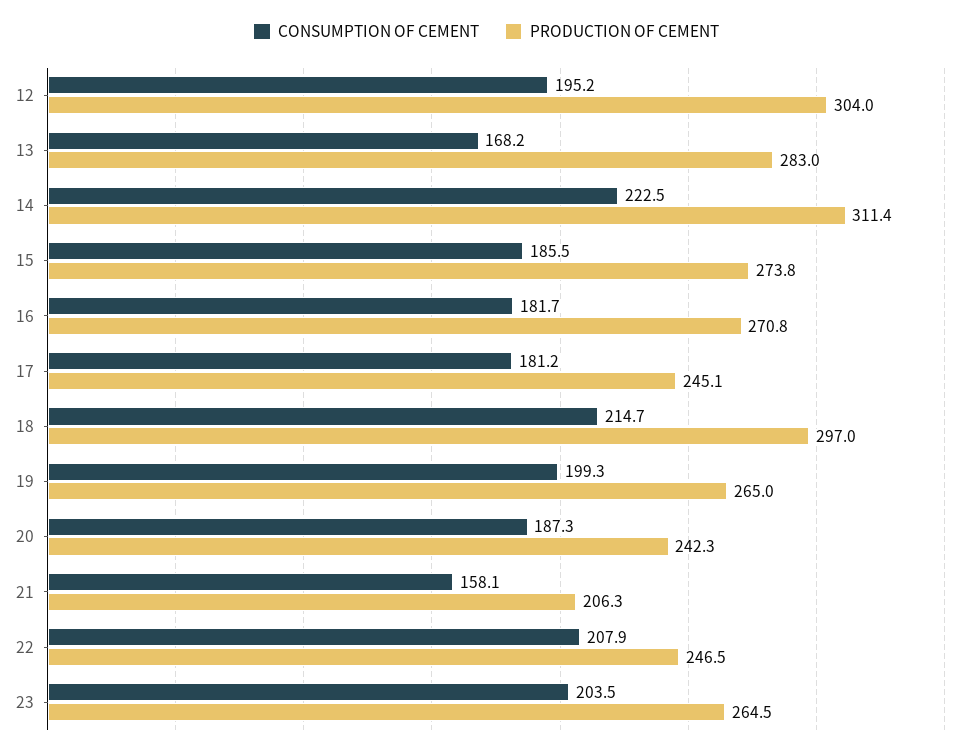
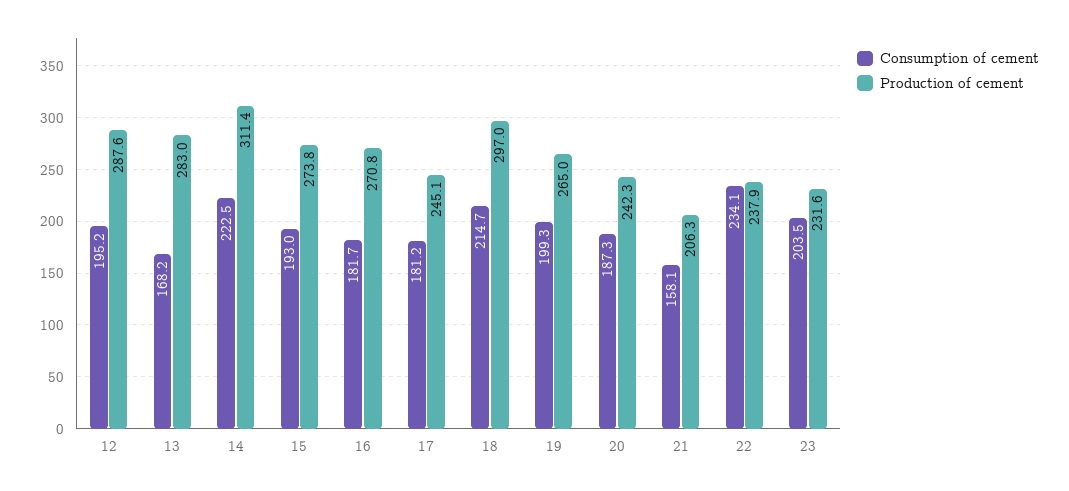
  {
    "CONSUMPTION OF CEMENT": {
      "12": 195.2,
      "13": 168.2,
      "14": 222.5,
-     "15": 185.5,
+     "15": 193,
      "16": 181.7,
      "17": 181.2,
      "18": 214.7,
      "19": 199.3,
      "20": 187.3,
      "21": 158.1,
-     "22": 207.9,
+     "22": 234.1,
      "23": 203.5
    },
    "PRODUCTION OF CEMENT": {
-     "12": 304,
+     "12": 287.6,
      "13": 283,
      "14": 311.4,
      "15": 273.8,
      "16": 270.8,
      "17": 245.1,
      "18": 297,
      "19": 265,
      "20": 242.3,
      "21": 206.3,
-     "22": 246.5,
+     "22": 237.9,
-     "23": 264.5
+     "23": 231.6
    }
  }

